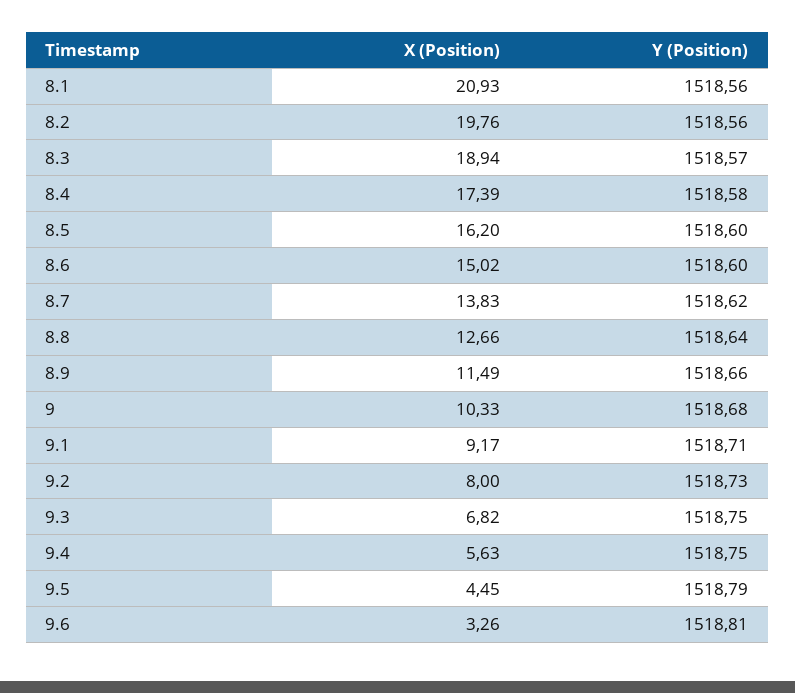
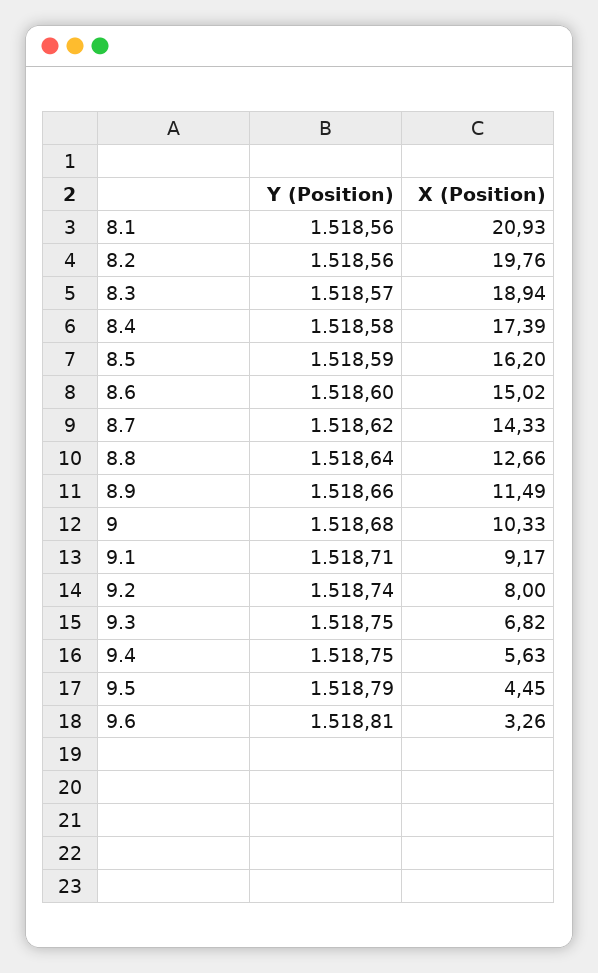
  {
    "X (Position)": {
      "8.1": 20.93,
      "8.2": 19.76,
      "8.3": 18.94,
      "8.4": 17.39,
      "8.5": 16.2,
      "8.6": 15.02,
-     "8.7": 13.83,
+     "8.7": 14.33,
      "8.8": 12.66,
      "8.9": 11.49,
      "9": 10.33,
      "9.1": 9.17,
      "9.2": 8,
      "9.3": 6.82,
      "9.4": 5.63,
      "9.5": 4.45,
      "9.6": 3.26
    },
    "Y (Position)": {
      "8.1": 1518.56,
      "8.2": 1518.56,
      "8.3": 1518.57,
      "8.4": 1518.58,
-     "8.5": 1518.6,
+     "8.5": 1518.59,
      "8.6": 1518.6,
      "8.7": 1518.62,
      "8.8": 1518.64,
      "8.9": 1518.66,
      "9": 1518.68,
      "9.1": 1518.71,
-     "9.2": 1518.73,
+     "9.2": 1518.74,
      "9.3": 1518.75,
      "9.4": 1518.75,
      "9.5": 1518.79,
      "9.6": 1518.81
    }
  }

